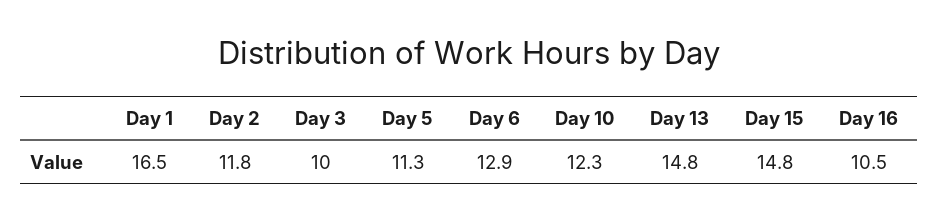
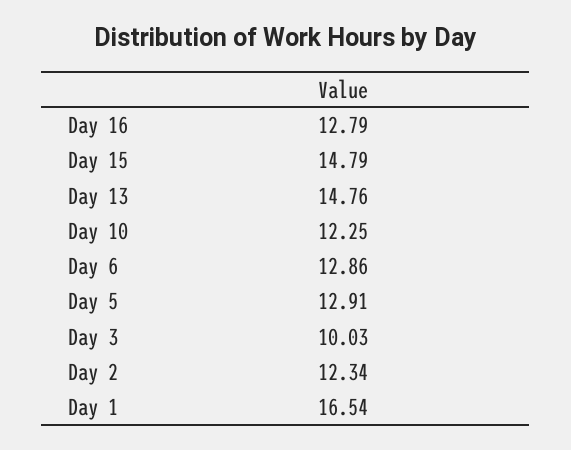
  {
    "Day 1": 16.54,
-   "Day 2": 11.8,
+   "Day 2": 12.34,
    "Day 3": 10.03,
-   "Day 5": 11.3,
+   "Day 5": 12.91,
    "Day 6": 12.86,
    "Day 10": 12.25,
    "Day 13": 14.76,
    "Day 15": 14.79,
-   "Day 16": 10.5
+   "Day 16": 12.79
  }

